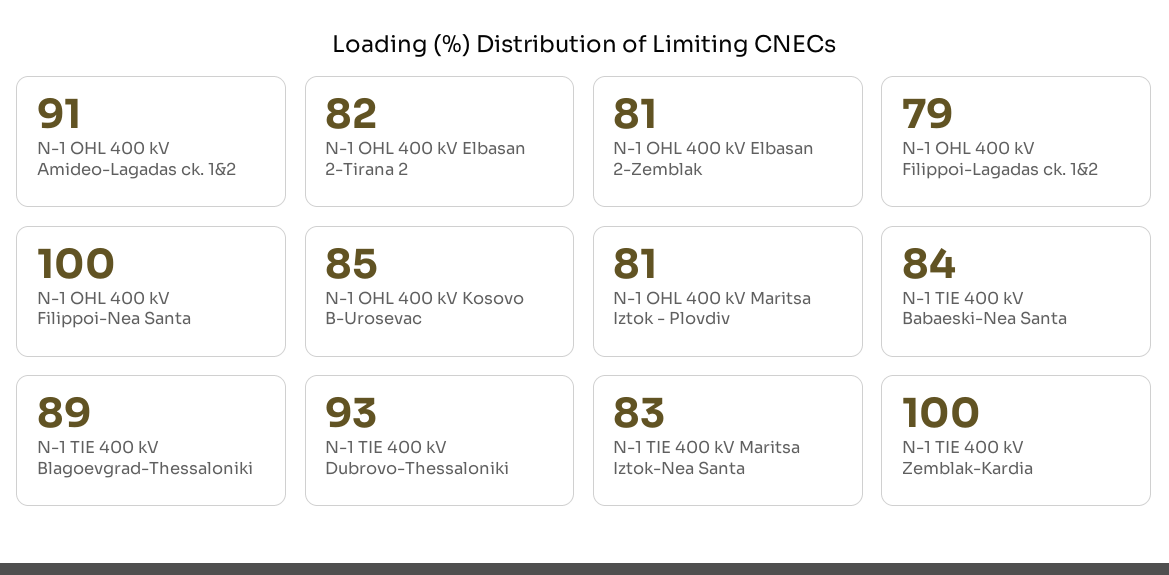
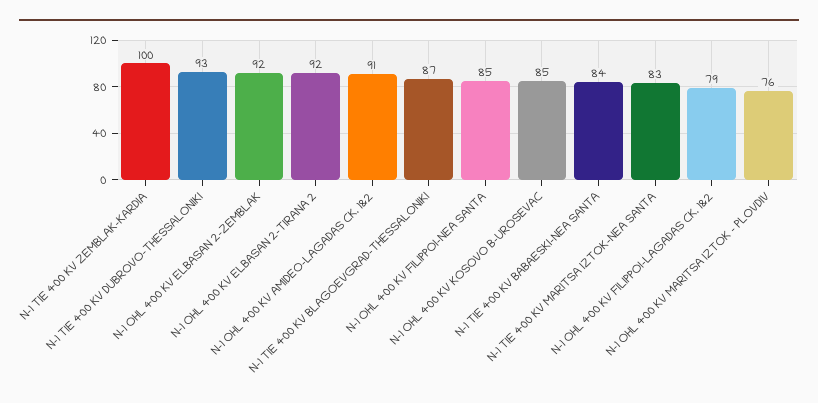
  {
    "N-1 OHL 400 kV Amideo-Lagadas ck. 1&2": 91,
-   "N-1 OHL 400 kV Elbasan 2-Tirana 2": 82,
+   "N-1 OHL 400 kV Elbasan 2-Tirana 2": 92,
-   "N-1 OHL 400 kV Elbasan 2-Zemblak": 81,
+   "N-1 OHL 400 kV Elbasan 2-Zemblak": 92,
    "N-1 OHL 400 kV Filippoi-Lagadas ck. 1&2": 79,
-   "N-1 OHL 400 kV Filippoi-Nea Santa": 100,
+   "N-1 OHL 400 kV Filippoi-Nea Santa": 85,
    "N-1 OHL 400 kV Kosovo B-Urosevac": 85,
-   "N-1 OHL 400 kV Maritsa Iztok - Plovdiv": 81,
+   "N-1 OHL 400 kV Maritsa Iztok - Plovdiv": 76,
    "N-1 TIE 400 kV Babaeski-Nea Santa": 84,
-   "N-1 TIE 400 kV Blagoevgrad-Thessaloniki": 89,
+   "N-1 TIE 400 kV Blagoevgrad-Thessaloniki": 87,
    "N-1 TIE 400 kV Dubrovo-Thessaloniki": 93,
    "N-1 TIE 400 kV Maritsa Iztok-Nea Santa": 83,
    "N-1 TIE 400 kV Zemblak-Kardia": 100
  }

